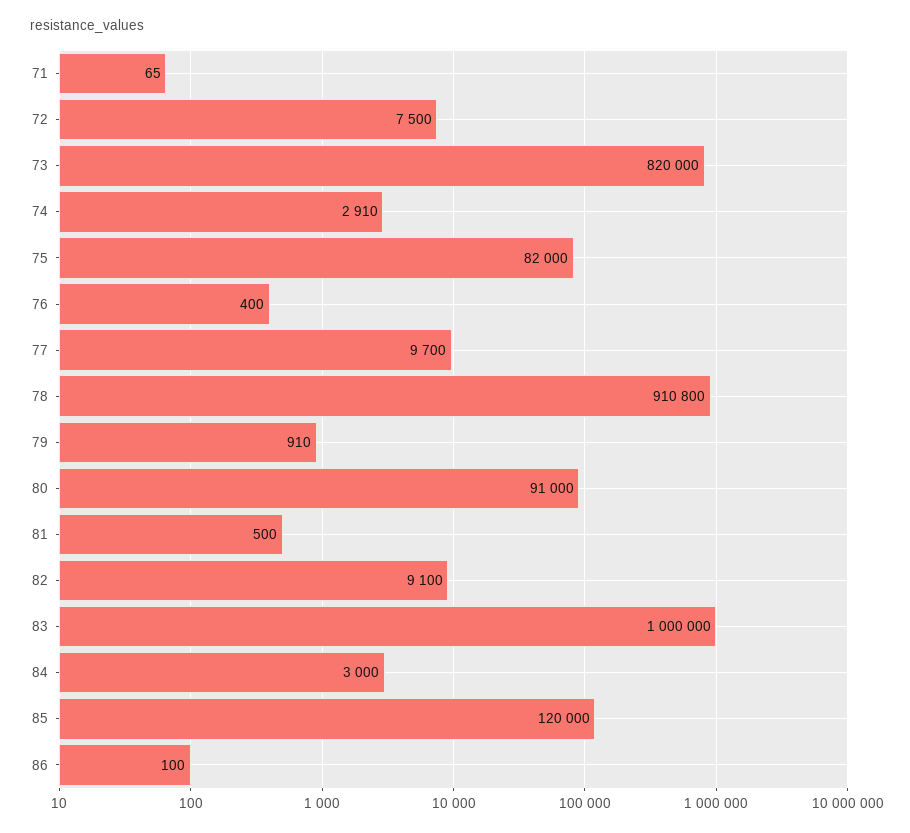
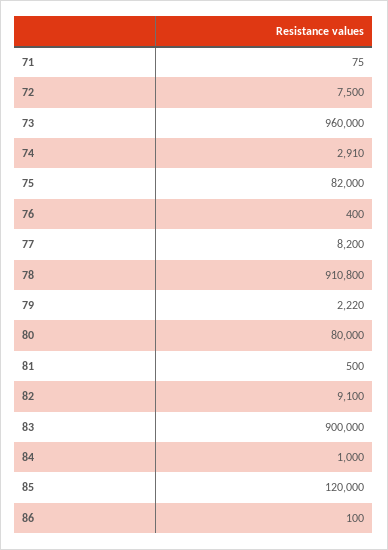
  {
-   "71": 65,
+   "71": 75,
    "72": 7500,
-   "73": 820000,
+   "73": 960000,
    "74": 2910,
    "75": 82000,
    "76": 400,
-   "77": 9700,
+   "77": 8200,
    "78": 910800,
-   "79": 910,
+   "79": 2220,
-   "80": 91000,
+   "80": 80000,
    "81": 500,
    "82": 9100,
-   "83": 1000000,
+   "83": 900000,
-   "84": 3000,
+   "84": 1000,
    "85": 120000,
    "86": 100
  }

